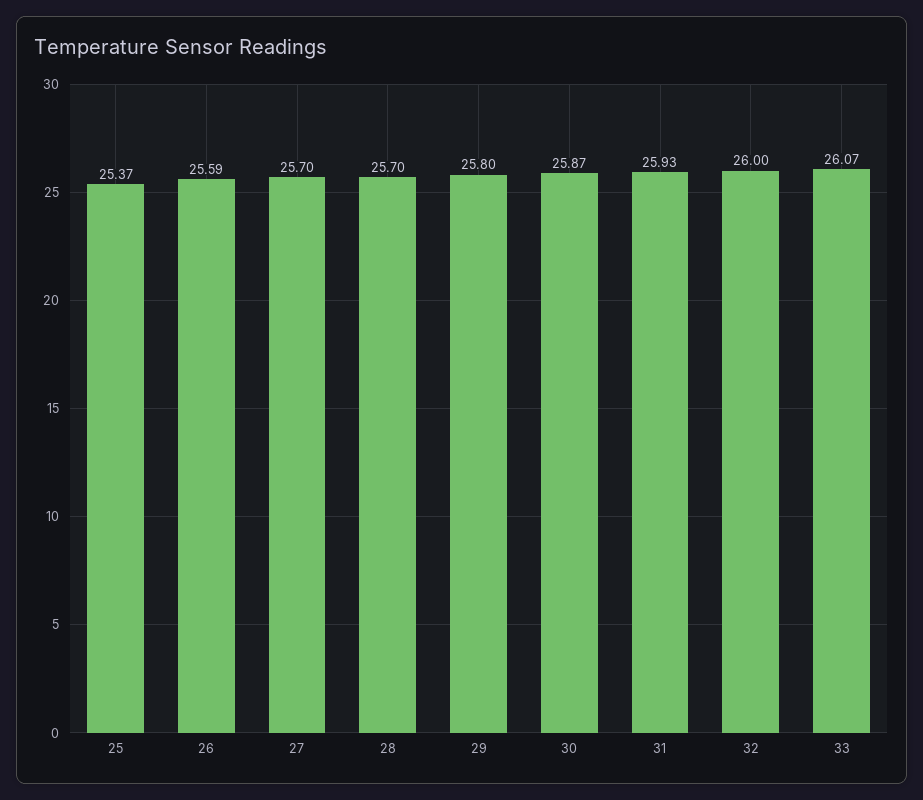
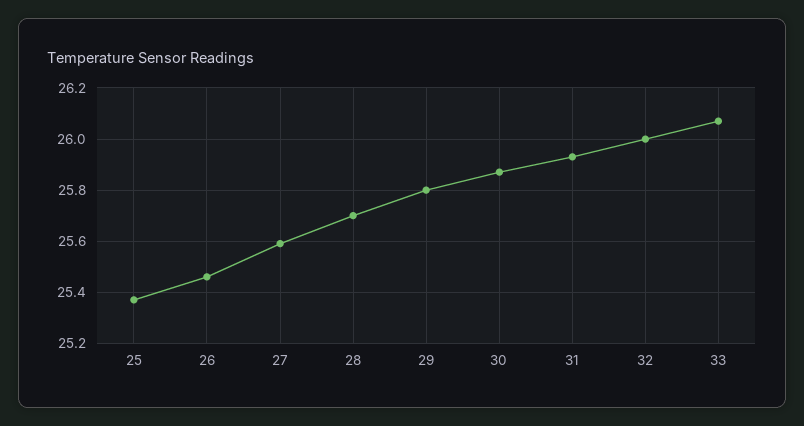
  {
    "25": 25.37,
-   "26": 25.59,
+   "26": 25.45,
-   "27": 25.7,
+   "27": 25.6,
    "28": 25.7,
    "29": 25.8,
    "30": 25.87,
    "31": 25.93,
    "32": 26,
    "33": 26.07
  }

